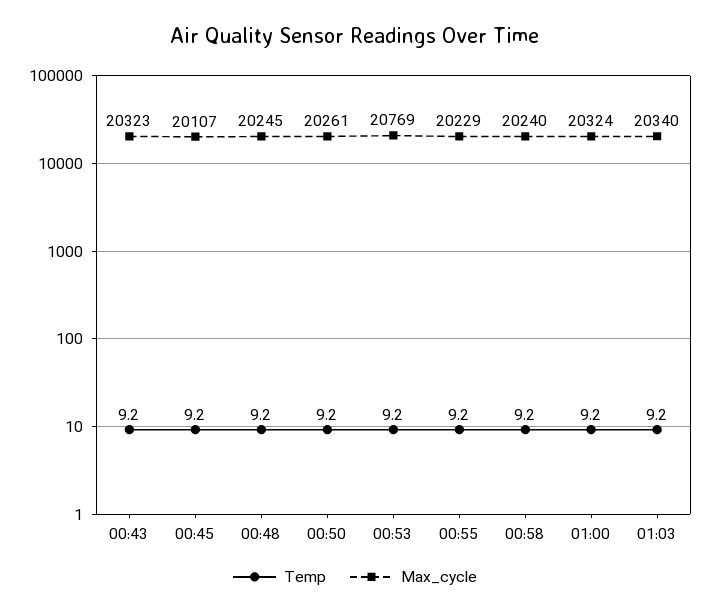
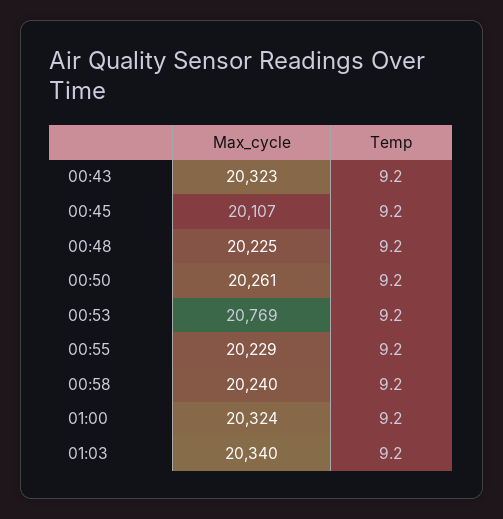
  {
    "Temp": {
      "00:43": 9.2,
      "00:45": 9.2,
      "00:48": 9.2,
      "00:50": 9.2,
      "00:53": 9.2,
      "00:55": 9.2,
      "00:58": 9.2,
      "01:00": 9.2,
      "01:03": 9.2
    },
    "Max_cycle": {
      "00:43": 20323,
      "00:45": 20107,
-     "00:48": 20245,
+     "00:48": 20225,
      "00:50": 20261,
      "00:53": 20769,
      "00:55": 20229,
      "00:58": 20240,
      "01:00": 20324,
      "01:03": 20340
    }
  }

